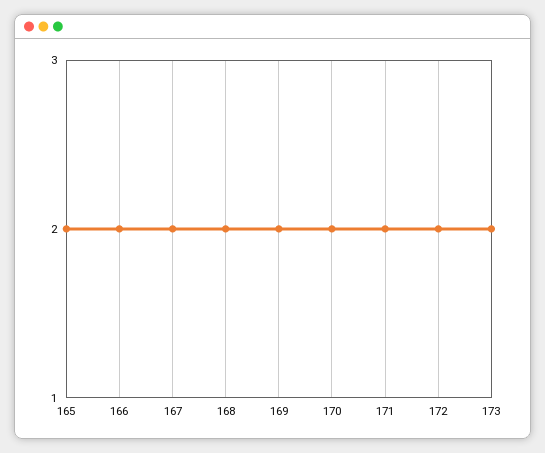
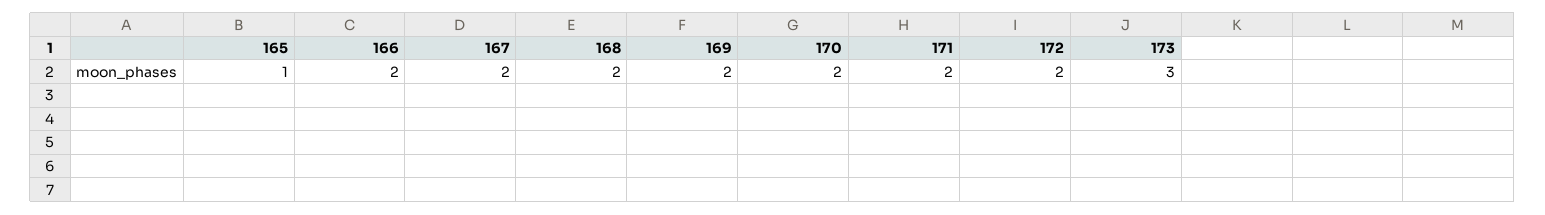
  {
-   "165": 2,
+   "165": 1,
    "166": 2,
    "167": 2,
    "168": 2,
    "169": 2,
    "170": 2,
    "171": 2,
    "172": 2,
-   "173": 2
+   "173": 3
  }

